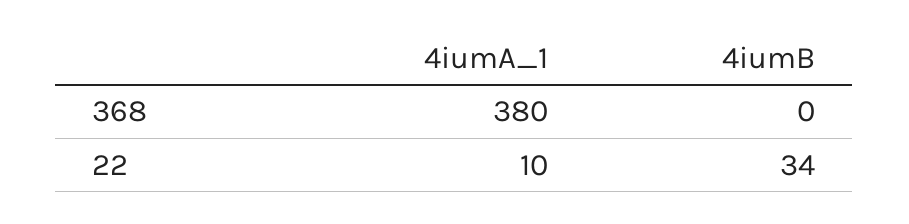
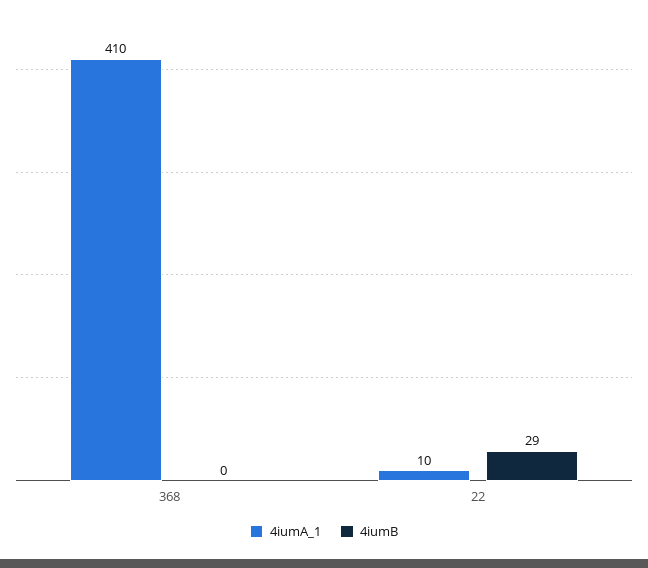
  {
    "4iumA_1": {
-     "368": 380,
+     "368": 410,
      "22": 10
    },
    "4iumB": {
      "368": 0,
-     "22": 34
+     "22": 29
    }
  }

